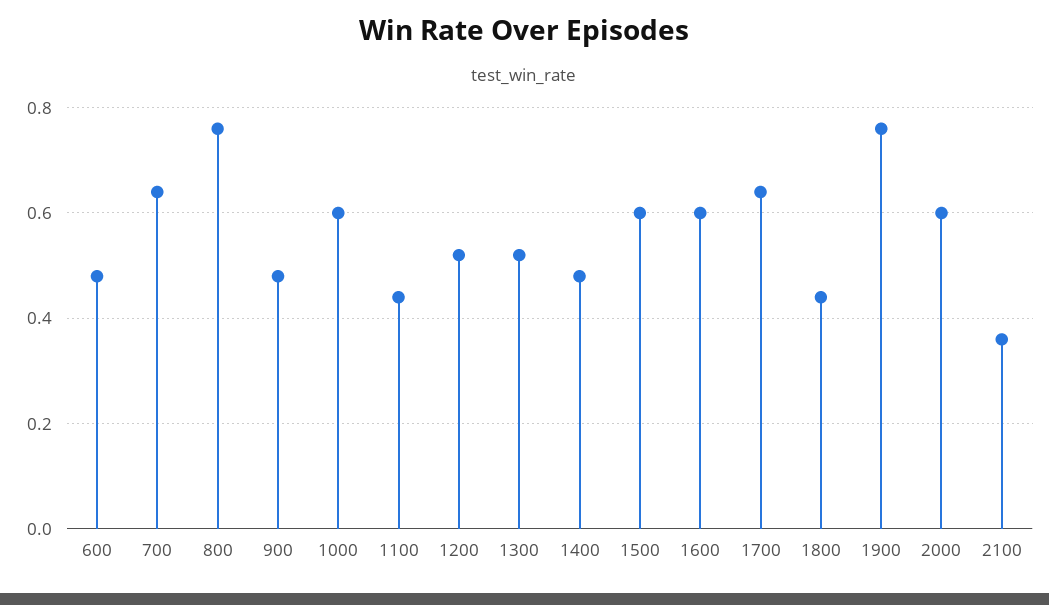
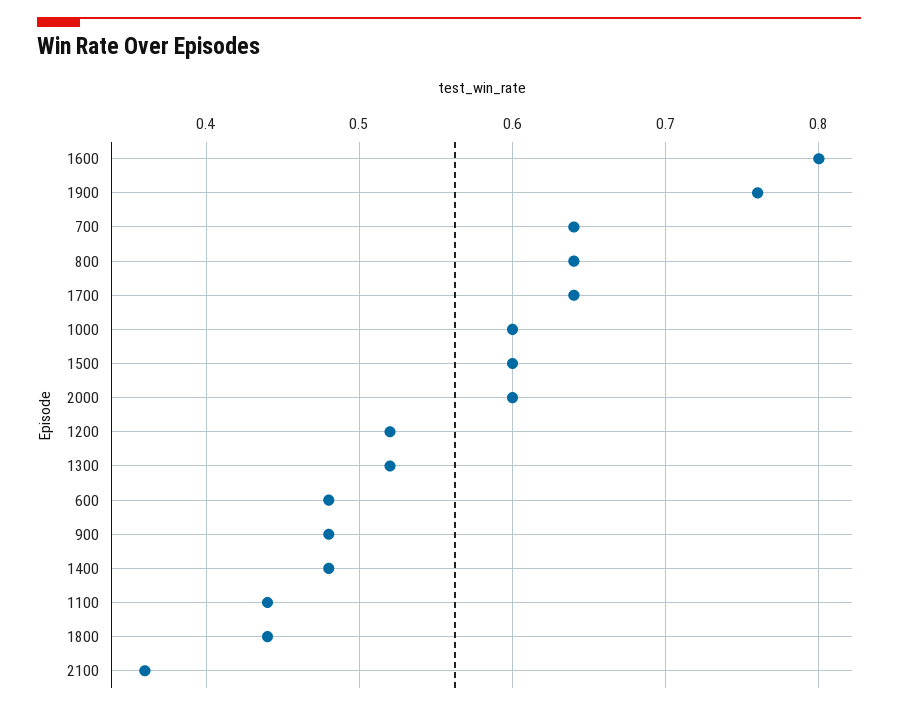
  {
    "600": 0.48,
    "700": 0.64,
-   "800": 0.75,
+   "800": 0.64,
    "900": 0.48,
    "1000": 0.6,
    "1100": 0.44,
    "1200": 0.52,
    "1300": 0.52,
    "1400": 0.48,
    "1500": 0.6,
-   "1600": 0.6,
+   "1600": 0.8,
    "1700": 0.64,
    "1800": 0.44,
    "1900": 0.76,
    "2000": 0.6,
    "2100": 0.36
  }

